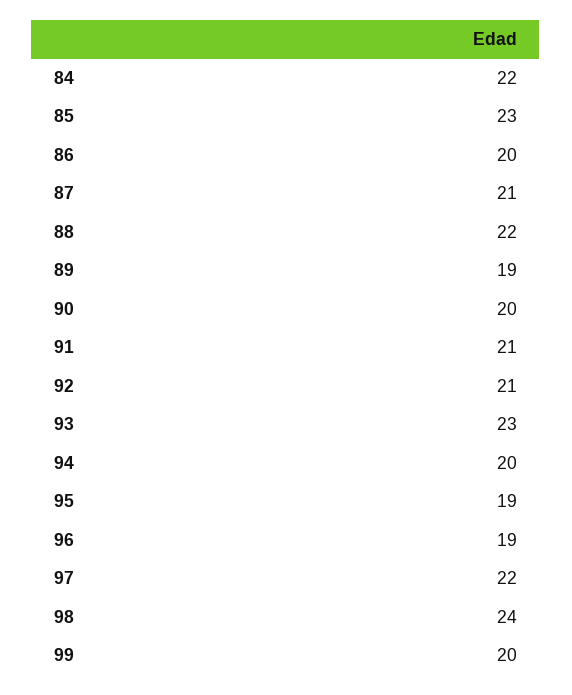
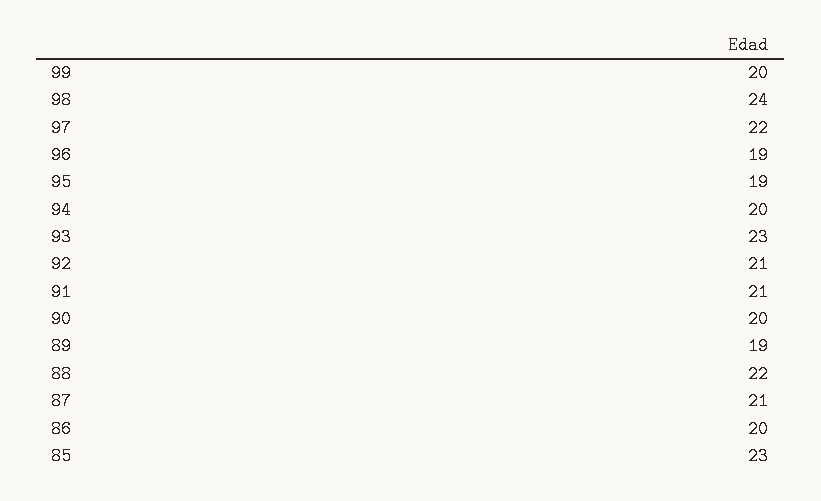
  {
-   "84": 22,
    "85": 23,
    "86": 20,
    "87": 21,
    "88": 22,
    "89": 19,
    "90": 20,
    "91": 21,
    "92": 21,
    "93": 23,
    "94": 20,
    "95": 19,
    "96": 19,
    "97": 22,
    "98": 24,
    "99": 20
  }

